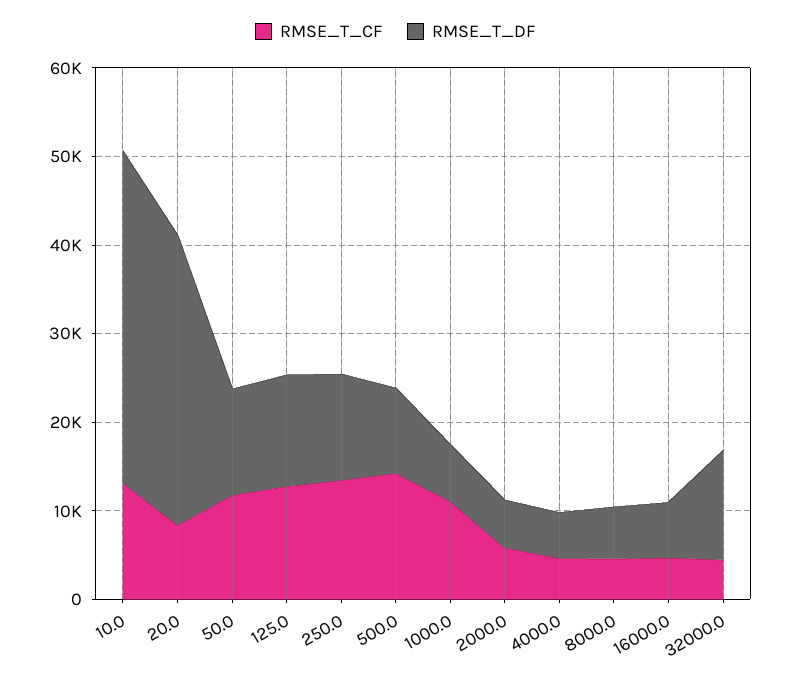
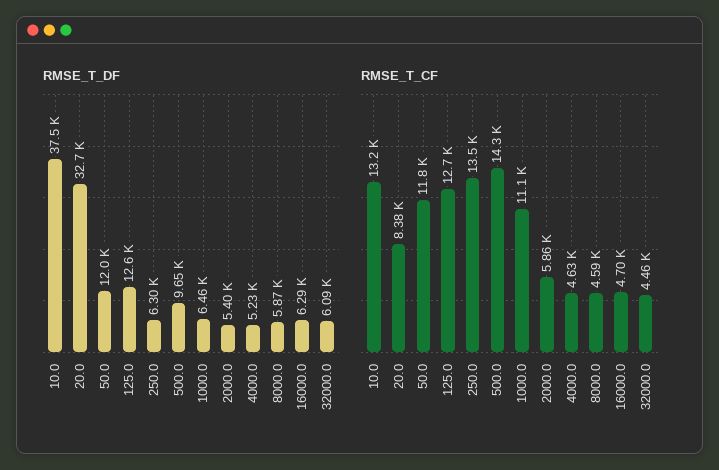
  {
    "RMSE_T_CF": {
      "10.0": 13200,
      "20.0": 8380,
      "50.0": 11800,
      "125.0": 12700,
      "250.0": 13500,
      "500.0": 14300,
      "1000.0": 11100,
      "2000.0": 5860,
      "4000.0": 4630,
      "8000.0": 4590,
      "16000.0": 4700,
      "32000.0": 4460
    },
    "RMSE_T_DF": {
      "10.0": 37500,
      "20.0": 32700,
      "50.0": 12000,
      "125.0": 12600,
-     "250.0": 12000,
+     "250.0": 6300,
      "500.0": 9650,
      "1000.0": 6460,
      "2000.0": 5400,
      "4000.0": 5230,
      "8000.0": 5870,
      "16000.0": 6290,
-     "32000.0": 12000
+     "32000.0": 6090
    }
  }

